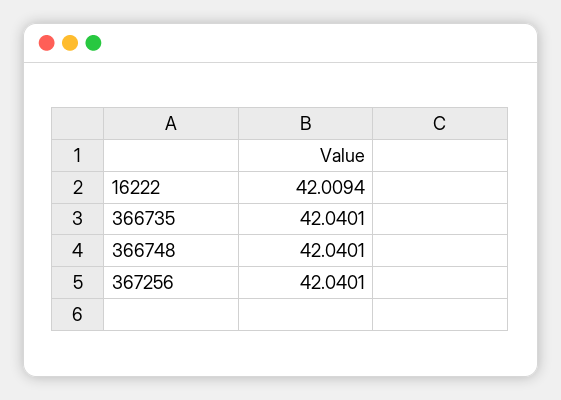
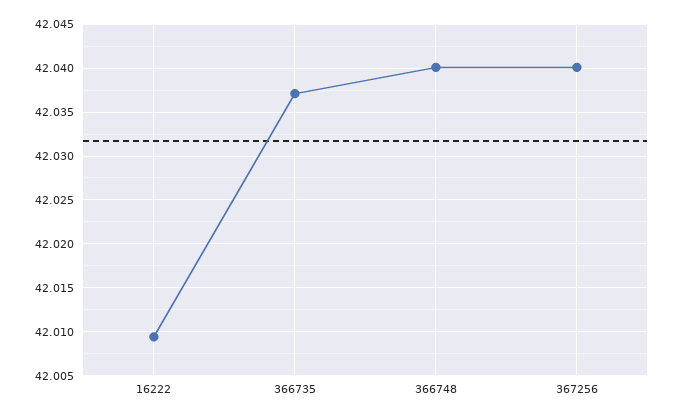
  {
    "16222": 42.0094,
-   "366735": 42.0401,
+   "366735": 42.037,
    "366748": 42.0401,
    "367256": 42.0401
  }

